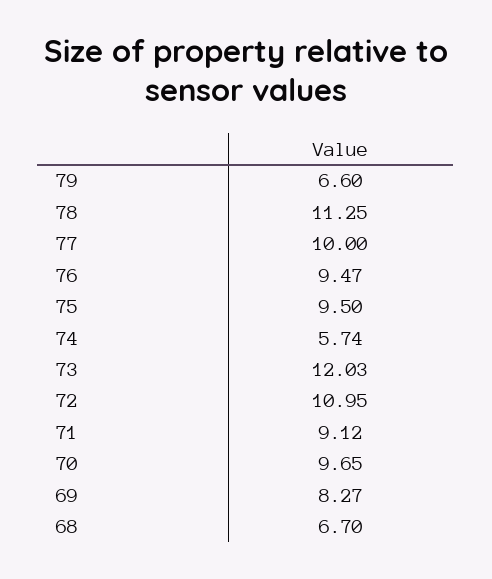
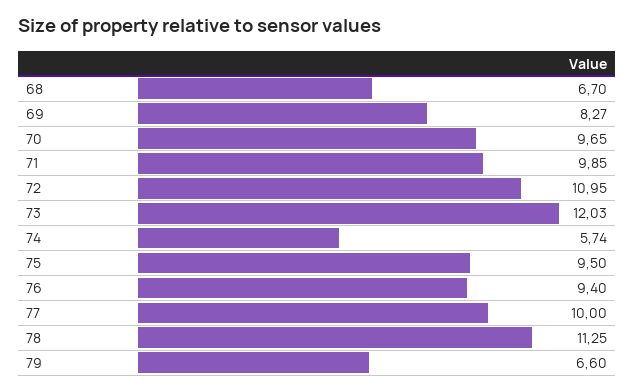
  {
    "79": 6.6,
    "78": 11.25,
    "77": 10,
-   "76": 9.47,
+   "76": 9.4,
    "75": 9.5,
    "74": 5.74,
    "73": 12.03,
    "72": 10.95,
-   "71": 9.12,
+   "71": 9.85,
    "70": 9.65,
    "69": 8.27,
    "68": 6.7
  }

